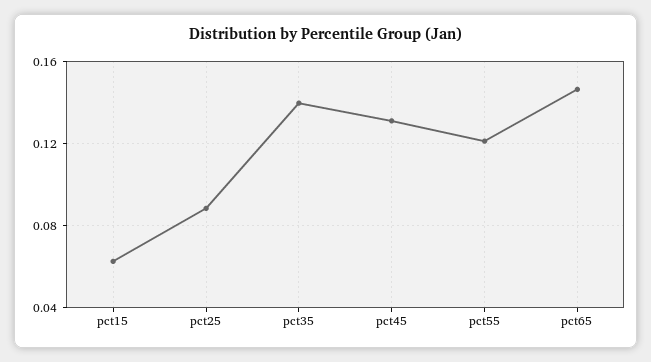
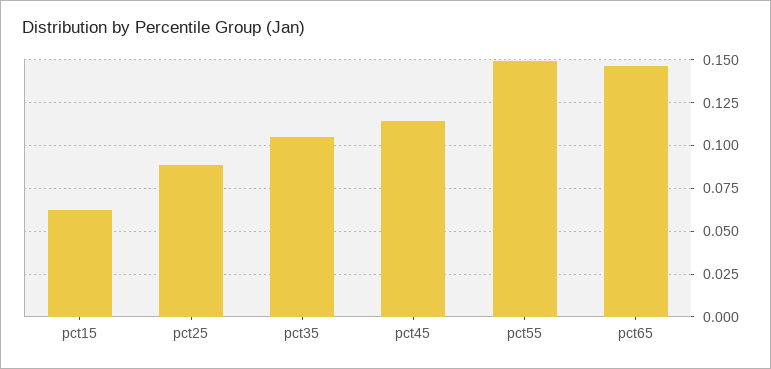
  {
    "pct15": 0.065,
    "pct25": 0.09,
-   "pct35": 0.14,
+   "pct35": 0.105,
-   "pct45": 0.13,
+   "pct45": 0.115,
-   "pct55": 0.12,
+   "pct55": 0.15,
    "pct65": 0.145
  }

